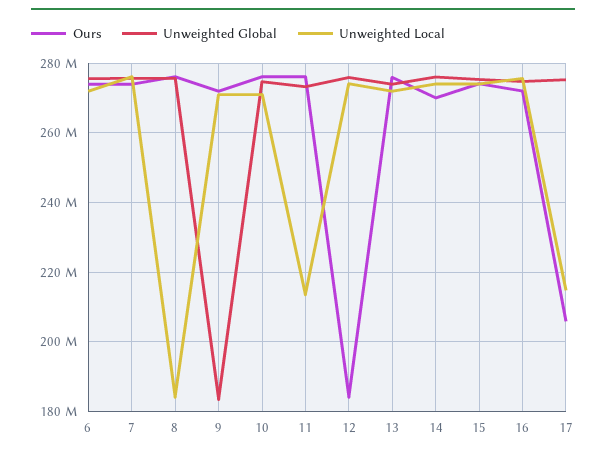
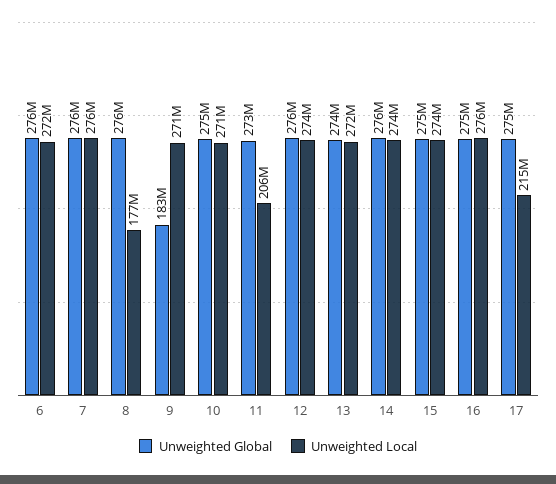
  {
-   "Ours": {
-     "6": 274000000,
-     "7": 274000000,
-     "8": 276000000,
-     "9": 272000000,
-     "10": 276000000,
-     "11": 276000000,
-     "12": 184000000,
-     "13": 276000000,
-     "14": 270000000,
-     "15": 274000000,
-     "16": 272000000,
-     "17": 206000000
-   },
    "Unweighted Global": {
      "6": 276000000,
      "7": 276000000,
      "8": 276000000,
      "9": 183000000,
      "10": 275000000,
      "11": 273000000,
      "12": 276000000,
      "13": 274000000,
      "14": 276000000,
      "15": 275000000,
      "16": 275000000,
      "17": 275000000
    },
    "Unweighted Local": {
      "6": 272000000,
      "7": 276000000,
-     "8": 184000000,
+     "8": 177000000,
      "9": 271000000,
      "10": 271000000,
-     "11": 214000000,
+     "11": 206000000,
      "12": 274000000,
      "13": 272000000,
      "14": 274000000,
      "15": 274000000,
      "16": 276000000,
      "17": 215000000
    }
  }

